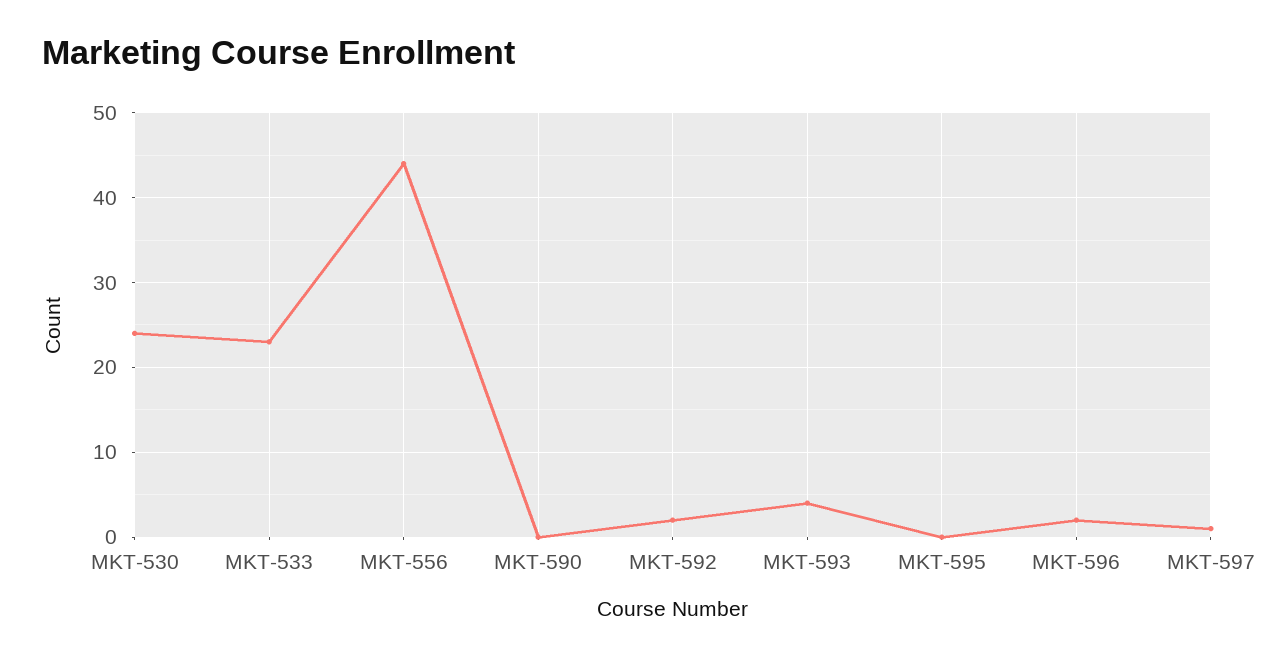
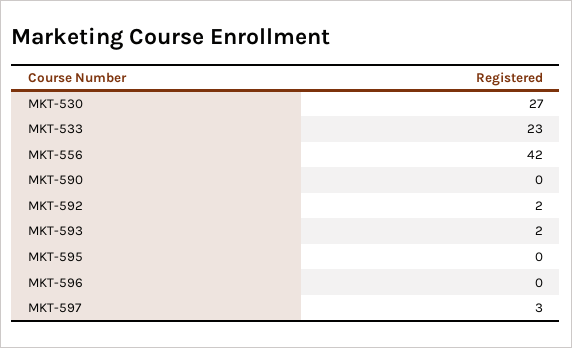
  {
-   "MKT-530": 24,
+   "MKT-530": 27,
    "MKT-533": 23,
-   "MKT-556": 44,
+   "MKT-556": 42,
    "MKT-590": 0,
    "MKT-592": 2,
-   "MKT-593": 4,
+   "MKT-593": 2,
    "MKT-595": 0,
-   "MKT-596": 2,
+   "MKT-596": 0,
-   "MKT-597": 1
+   "MKT-597": 3
  }

